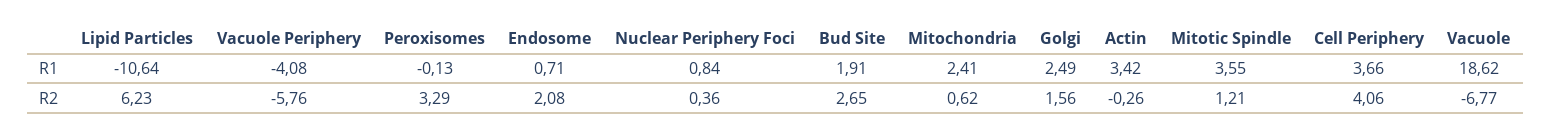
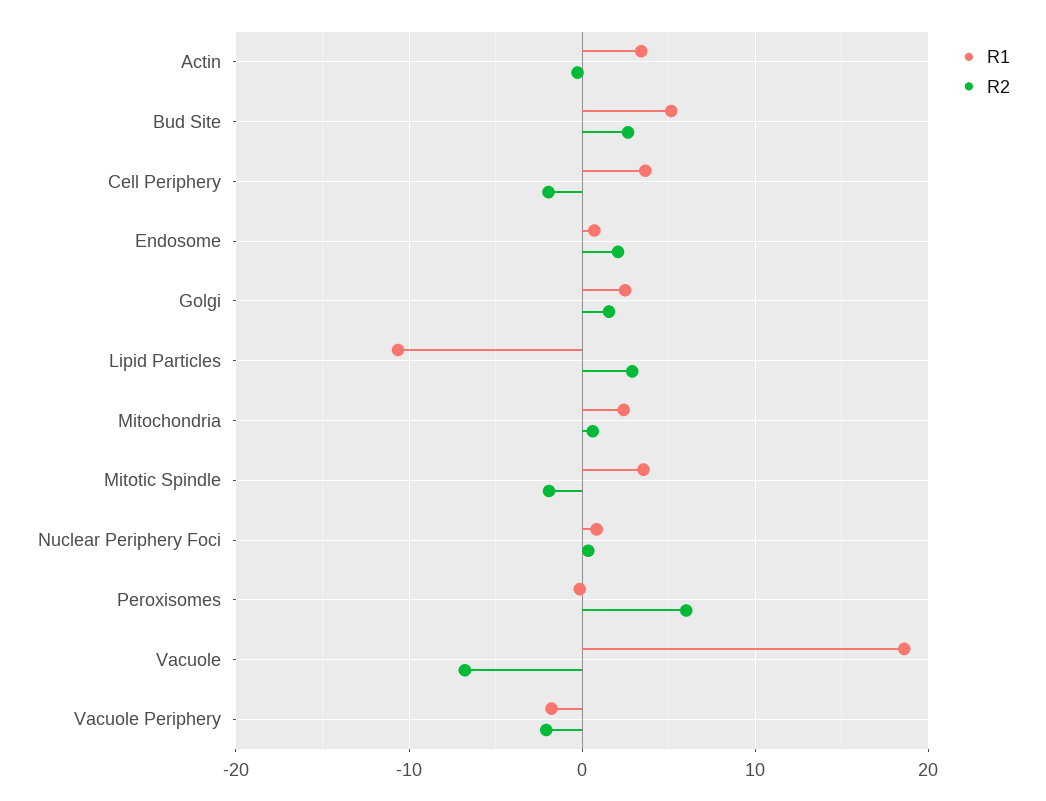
  {
    "R1": {
      "Lipid Particles": -10.64,
-     "Vacuole Periphery": -4.08,
+     "Vacuole Periphery": -2,
      "Peroxisomes": -0.13,
      "Endosome": 0.71,
      "Nuclear Periphery Foci": 0.84,
-     "Bud Site": 1.91,
+     "Bud Site": 5,
      "Mitochondria": 2.41,
      "Golgi": 2.49,
      "Actin": 3.42,
      "Mitotic Spindle": 3.55,
      "Cell Periphery": 3.66,
      "Vacuole": 18.62
    },
    "R2": {
-     "Lipid Particles": 6.23,
+     "Lipid Particles": 3,
-     "Vacuole Periphery": -5.76,
+     "Vacuole Periphery": -2,
-     "Peroxisomes": 3.29,
+     "Peroxisomes": 6,
      "Endosome": 2.08,
      "Nuclear Periphery Foci": 0.36,
      "Bud Site": 2.65,
      "Mitochondria": 0.62,
      "Golgi": 1.56,
      "Actin": -0.26,
-     "Mitotic Spindle": 1.21,
+     "Mitotic Spindle": -2,
-     "Cell Periphery": 4.06,
+     "Cell Periphery": -2,
      "Vacuole": -6.77
    }
  }

